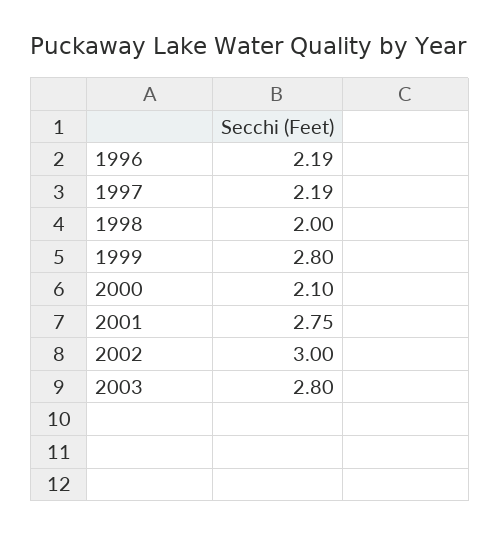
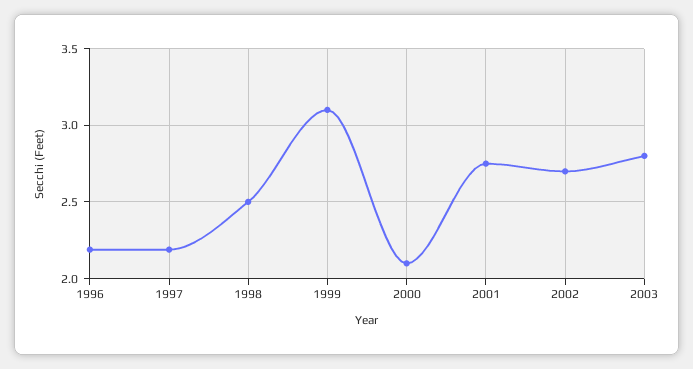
  {
    "1996": 2.19,
    "1997": 2.19,
-   "1998": 2,
+   "1998": 2.5,
-   "1999": 2.8,
+   "1999": 3.1,
    "2000": 2.1,
    "2001": 2.75,
-   "2002": 3,
+   "2002": 2.7,
    "2003": 2.8
  }

